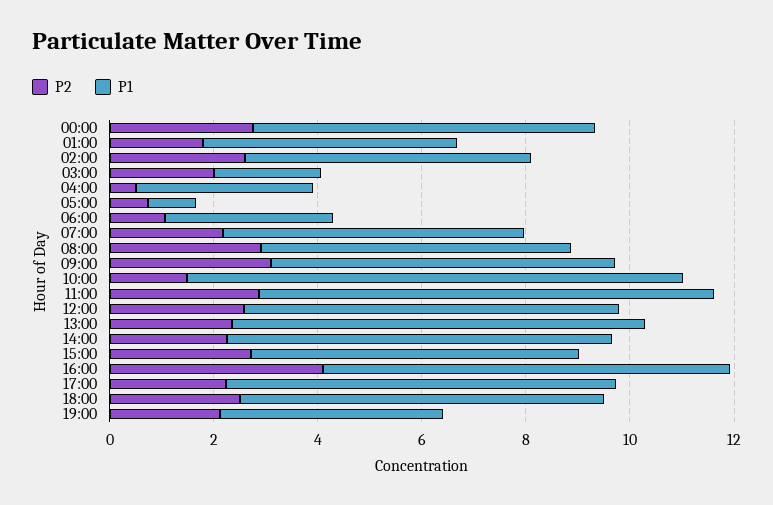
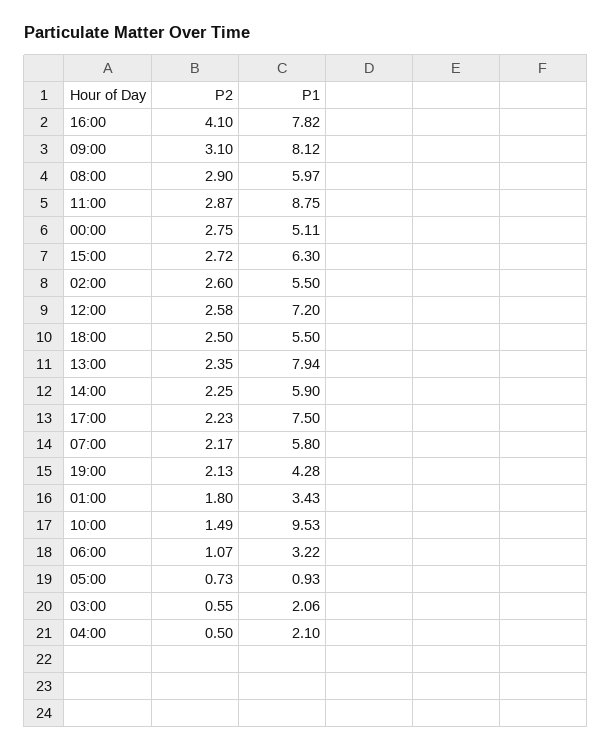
  {
    "P2": {
      "00:00": 2.75,
      "01:00": 1.8,
      "02:00": 2.6,
-     "03:00": 2,
+     "03:00": 0.55,
      "04:00": 0.5,
      "05:00": 0.73,
      "06:00": 1.07,
      "07:00": 2.17,
      "08:00": 2.9,
      "09:00": 3.1,
      "10:00": 1.49,
      "11:00": 2.87,
      "12:00": 2.58,
      "13:00": 2.35,
      "14:00": 2.25,
      "15:00": 2.72,
      "16:00": 4.1,
      "17:00": 2.23,
      "18:00": 2.5,
      "19:00": 2.13
    },
    "P1": {
-     "00:00": 6.5,
+     "00:00": 5.11,
-     "01:00": 5,
+     "01:00": 3.43,
      "02:00": 5.5,
      "03:00": 2.06,
-     "04:00": 3.5,
+     "04:00": 2.1,
      "05:00": 0.93,
      "06:00": 3.22,
      "07:00": 5.8,
      "08:00": 5.97,
-     "09:00": 6.5,
+     "09:00": 8.12,
      "10:00": 9.53,
      "11:00": 8.75,
      "12:00": 7.2,
      "13:00": 7.94,
-     "14:00": 7.5,
+     "14:00": 5.9,
      "15:00": 6.3,
      "16:00": 7.82,
      "17:00": 7.5,
-     "18:00": 7,
+     "18:00": 5.5,
      "19:00": 4.28
    }
  }

